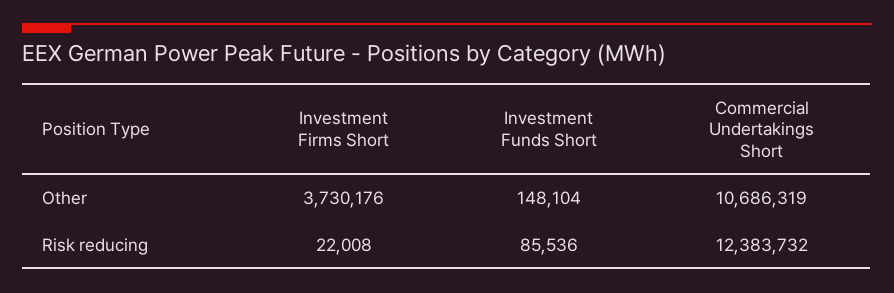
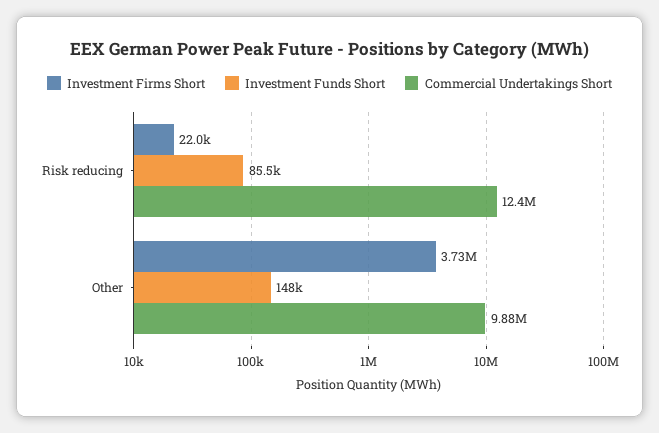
  {
    "Investment Firms Short": {
      "Other": 3730176,
      "Risk reducing": 22008
    },
    "Investment Funds Short": {
      "Other": 148104,
      "Risk reducing": 85536
    },
    "Commercial Undertakings Short": {
-     "Other": 10686319,
+     "Other": 9880000,
      "Risk reducing": 12383732
    }
  }

